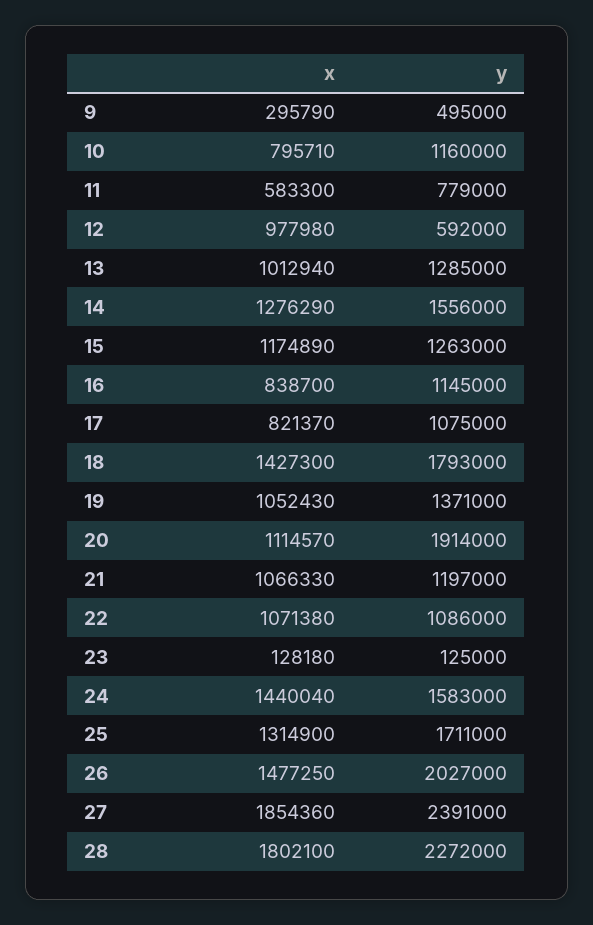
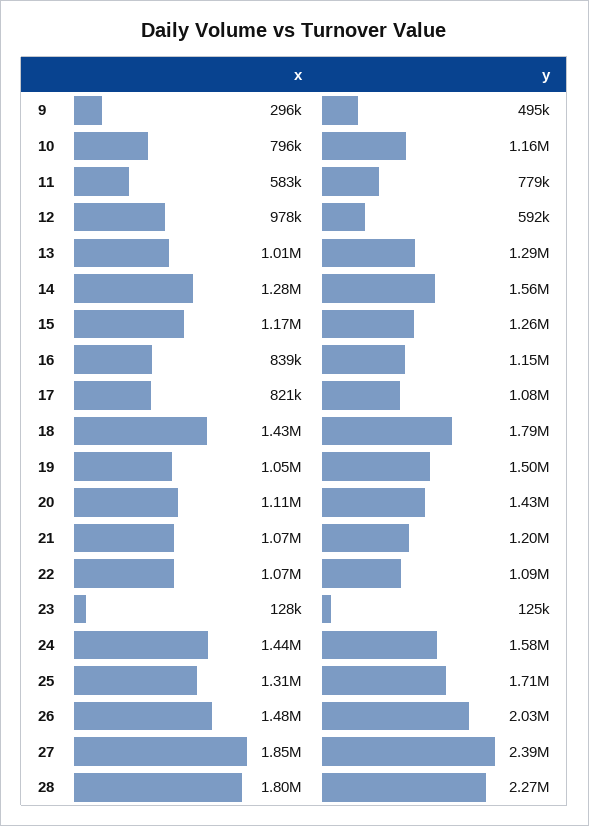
  {
    "x": {
      "9": 295790,
      "10": 795710,
      "11": 583300,
      "12": 977980,
      "13": 1012940,
      "14": 1276290,
      "15": 1174890,
      "16": 838700,
      "17": 821370,
      "18": 1427300,
      "19": 1052430,
      "20": 1114570,
      "21": 1066330,
      "22": 1071380,
      "23": 128180,
      "24": 1440040,
      "25": 1314900,
      "26": 1477250,
      "27": 1854360,
      "28": 1802100
    },
    "y": {
      "9": 495000,
      "10": 1160000,
      "11": 779000,
      "12": 592000,
      "13": 1285000,
      "14": 1556000,
      "15": 1263000,
      "16": 1145000,
      "17": 1075000,
      "18": 1793000,
-     "19": 1371000,
+     "19": 1500000,
-     "20": 1914000,
+     "20": 1430000,
      "21": 1197000,
      "22": 1086000,
      "23": 125000,
      "24": 1583000,
      "25": 1711000,
      "26": 2027000,
      "27": 2391000,
      "28": 2272000
    }
  }

